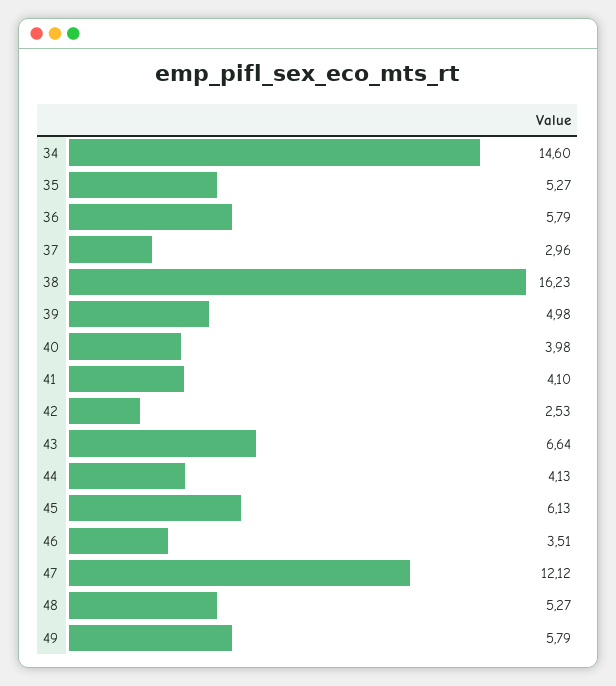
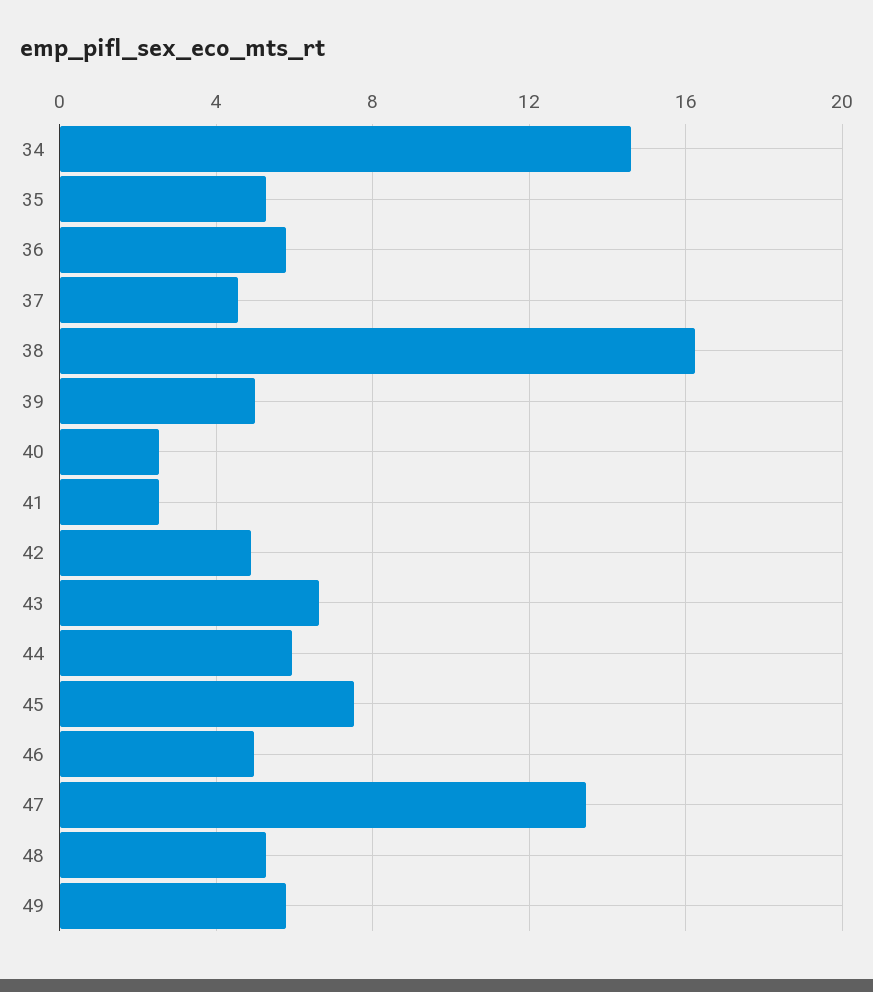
  {
    "34": 14.6,
    "35": 5.27,
    "36": 5.79,
-   "37": 2.96,
+   "37": 4.5,
    "38": 16.23,
    "39": 4.98,
-   "40": 3.98,
+   "40": 2.5,
-   "41": 4.1,
+   "41": 2.5,
-   "42": 2.53,
+   "42": 5,
    "43": 6.64,
-   "44": 4.13,
+   "44": 6,
-   "45": 6.13,
+   "45": 7.5,
-   "46": 3.51,
+   "46": 5,
-   "47": 12.12,
+   "47": 13.5,
    "48": 5.27,
    "49": 5.79
  }

